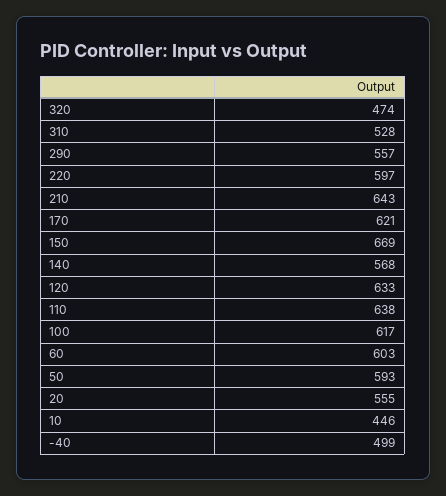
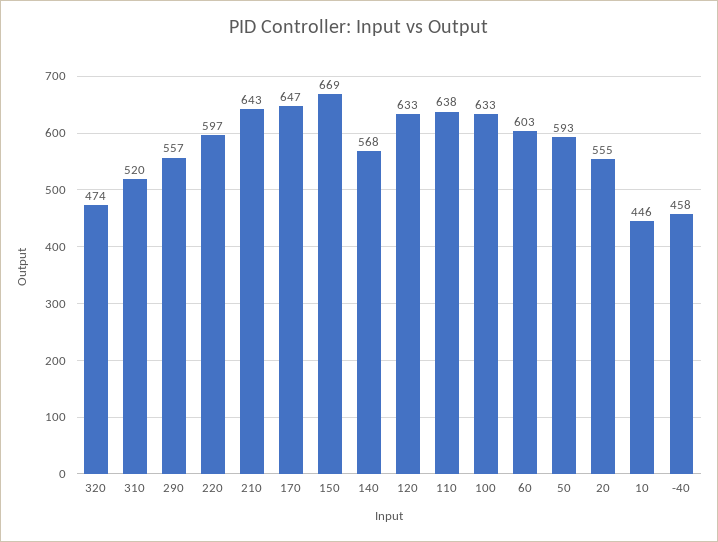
  {
    "320": 474,
-   "310": 528,
+   "310": 520,
    "290": 557,
    "220": 597,
    "210": 643,
-   "170": 621,
+   "170": 647,
    "150": 669,
    "140": 568,
    "120": 633,
    "110": 638,
-   "100": 617,
+   "100": 633,
    "60": 603,
    "50": 593,
    "20": 555,
    "10": 446,
-   "-40": 499
+   "-40": 458
  }

